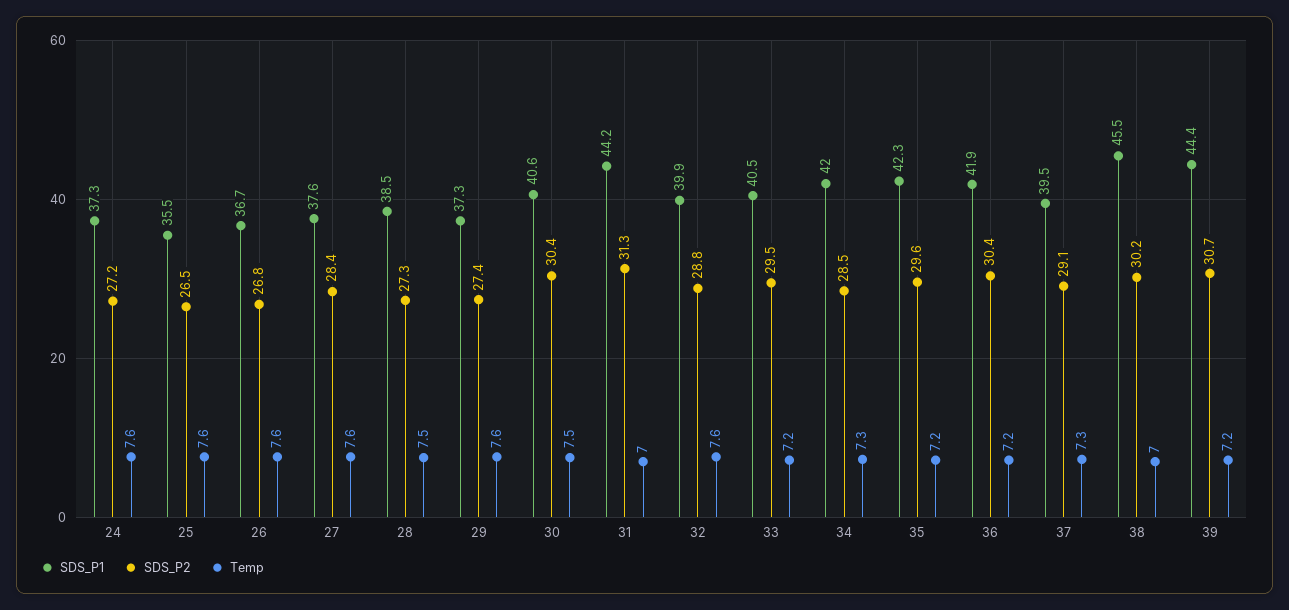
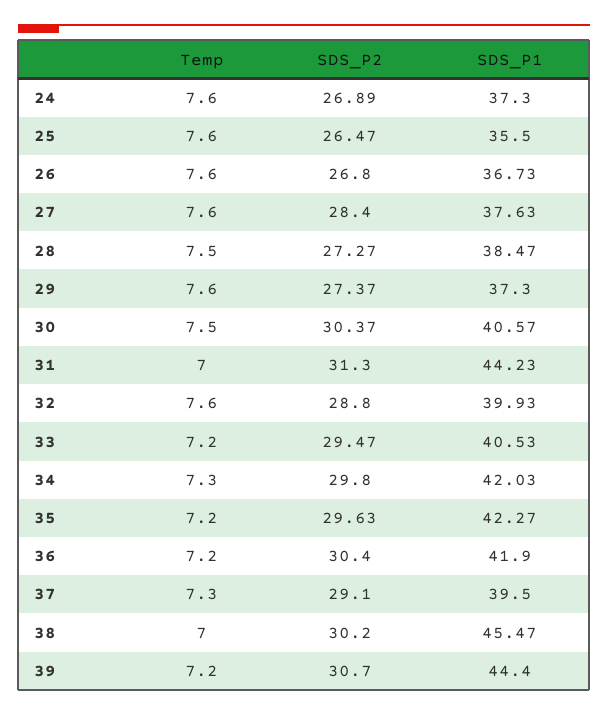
  {
    "SDS_P1": {
      "24": 37.3,
      "25": 35.5,
      "26": 36.73,
      "27": 37.63,
      "28": 38.47,
      "29": 37.3,
      "30": 40.57,
      "31": 44.23,
      "32": 39.93,
      "33": 40.53,
      "34": 42.03,
      "35": 42.27,
      "36": 41.9,
      "37": 39.5,
      "38": 45.47,
      "39": 44.4
    },
    "SDS_P2": {
-     "24": 27.2,
+     "24": 26.89,
      "25": 26.47,
      "26": 26.8,
      "27": 28.4,
      "28": 27.27,
      "29": 27.37,
      "30": 30.37,
      "31": 31.3,
      "32": 28.8,
      "33": 29.47,
-     "34": 28.5,
+     "34": 29.8,
      "35": 29.63,
      "36": 30.4,
      "37": 29.1,
      "38": 30.2,
      "39": 30.7
    },
    "Temp": {
      "24": 7.6,
      "25": 7.6,
      "26": 7.6,
      "27": 7.6,
      "28": 7.5,
      "29": 7.6,
      "30": 7.5,
      "31": 7,
      "32": 7.6,
      "33": 7.2,
      "34": 7.3,
      "35": 7.2,
      "36": 7.2,
      "37": 7.3,
      "38": 7,
      "39": 7.2
    }
  }

